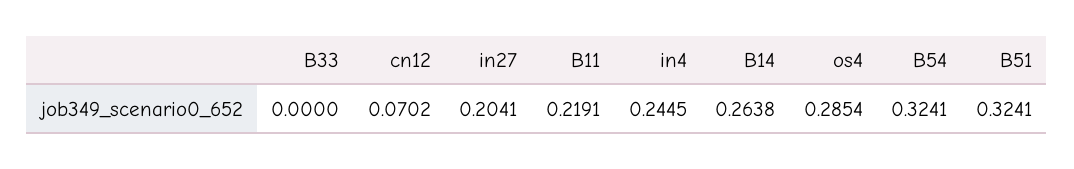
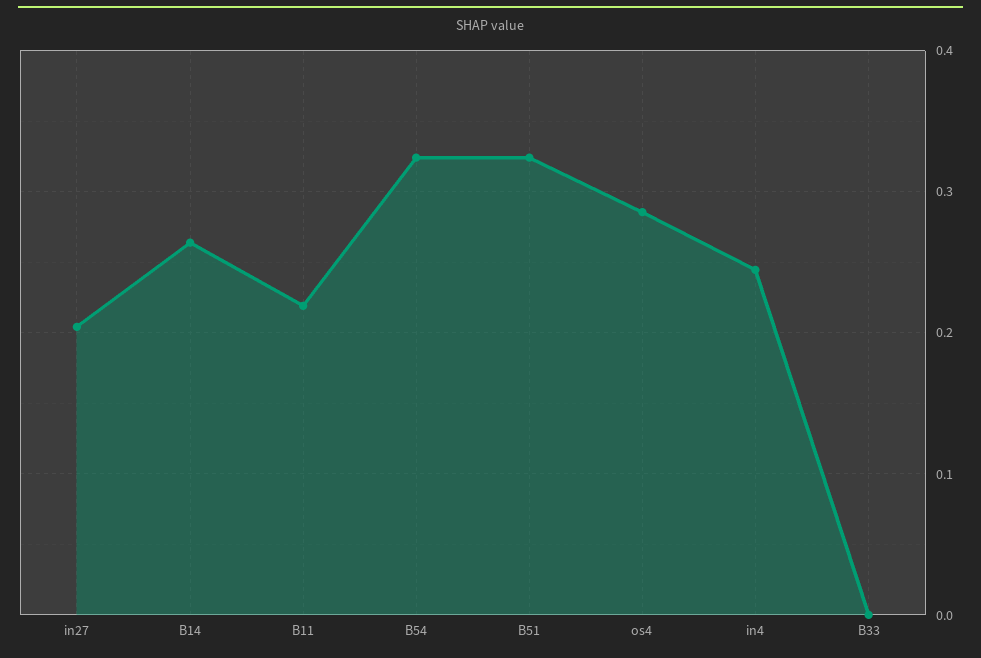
  {
    "B33": 0,
-   "cn12": 0.0702,
    "in27": 0.2041,
    "B11": 0.2191,
    "in4": 0.2445,
    "B14": 0.2638,
    "os4": 0.2854,
    "B54": 0.3241,
    "B51": 0.3241
  }

